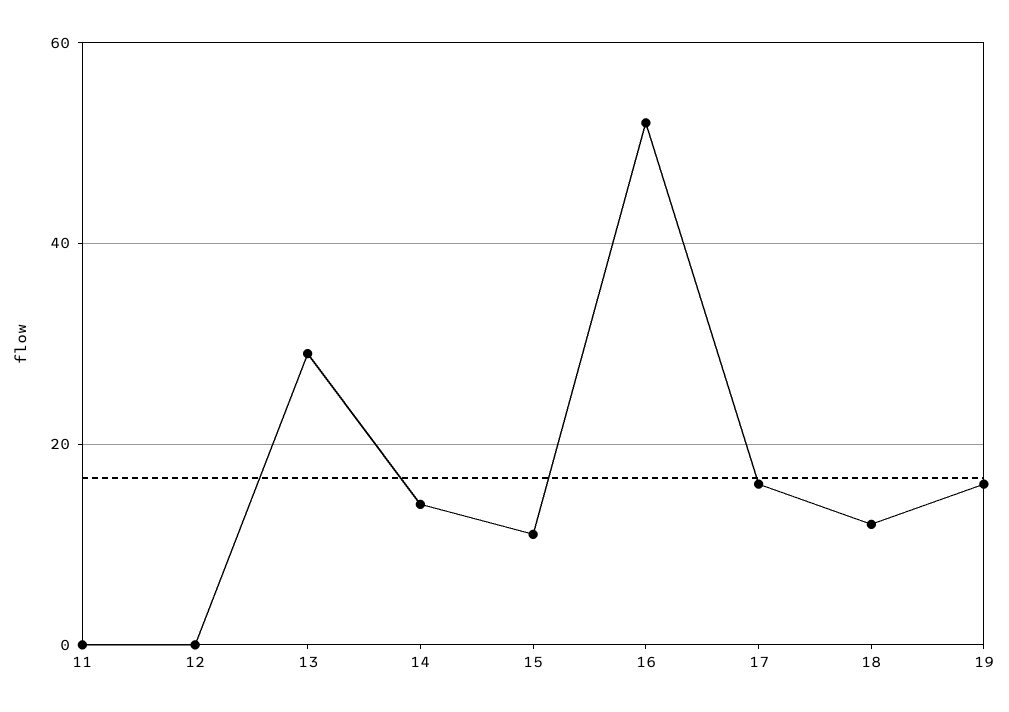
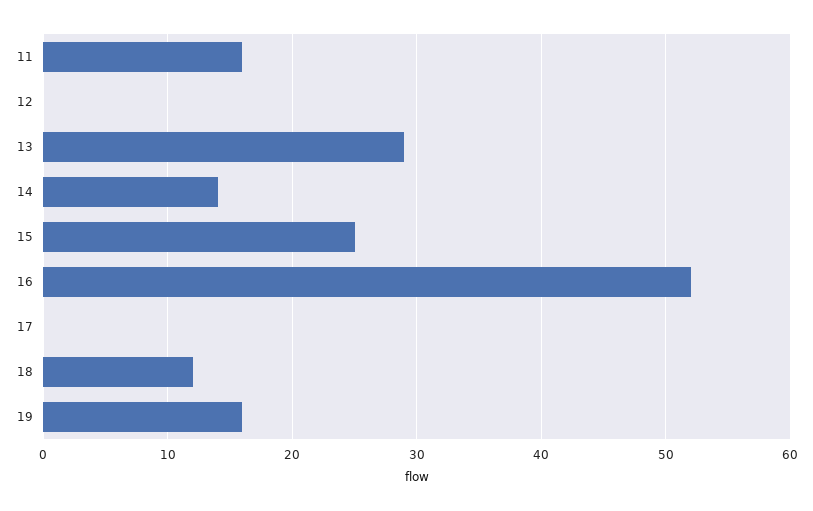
  {
-   "11": 0,
+   "11": 16,
    "12": 0,
    "13": 29,
    "14": 14,
-   "15": 10,
+   "15": 25,
    "16": 52,
-   "17": 15,
+   "17": 0,
    "18": 12,
    "19": 16
  }

